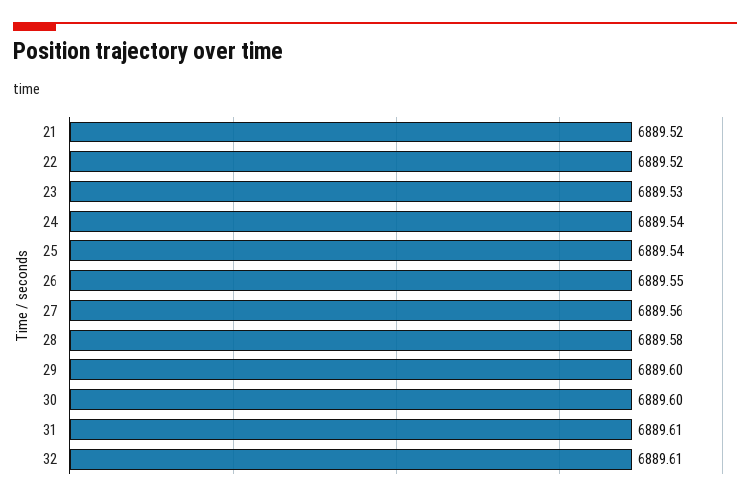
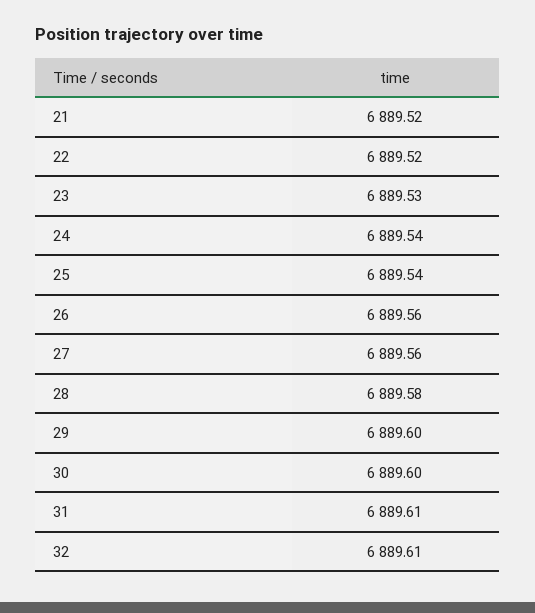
  {
    "21": 6889.52,
    "22": 6889.52,
    "23": 6889.53,
    "24": 6889.54,
    "25": 6889.54,
-   "26": 6889.55,
+   "26": 6889.56,
    "27": 6889.56,
    "28": 6889.58,
    "29": 6889.6,
    "30": 6889.6,
    "31": 6889.61,
    "32": 6889.61
  }

